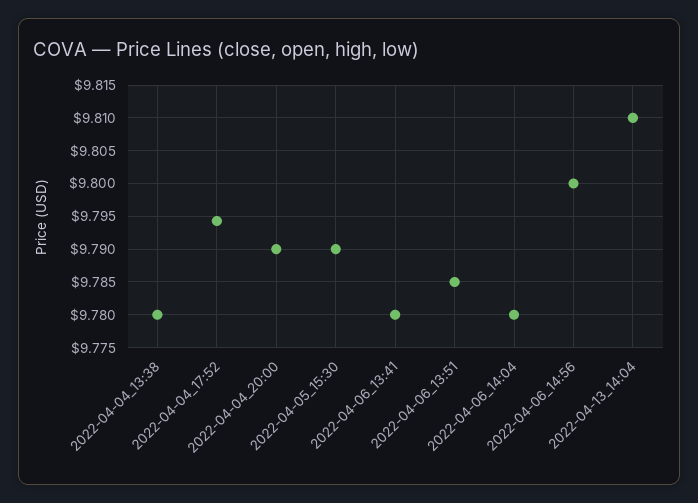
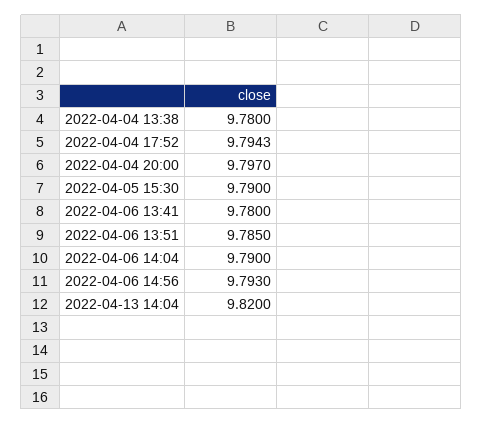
  {
    "2022-04-04_13:38": 9.78,
    "2022-04-04_17:52": 9.7943,
-   "2022-04-04_20:00": 9.79,
+   "2022-04-04_20:00": 9.797,
    "2022-04-05_15:30": 9.79,
    "2022-04-06_13:41": 9.78,
    "2022-04-06_13:51": 9.785,
-   "2022-04-06_14:04": 9.78,
+   "2022-04-06_14:04": 9.79,
-   "2022-04-06_14:56": 9.8,
+   "2022-04-06_14:56": 9.793,
-   "2022-04-13_14:04": 9.81
+   "2022-04-13_14:04": 9.82
  }

